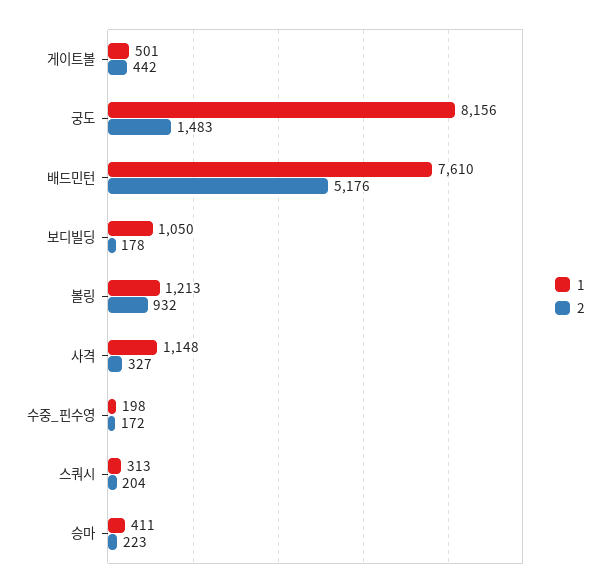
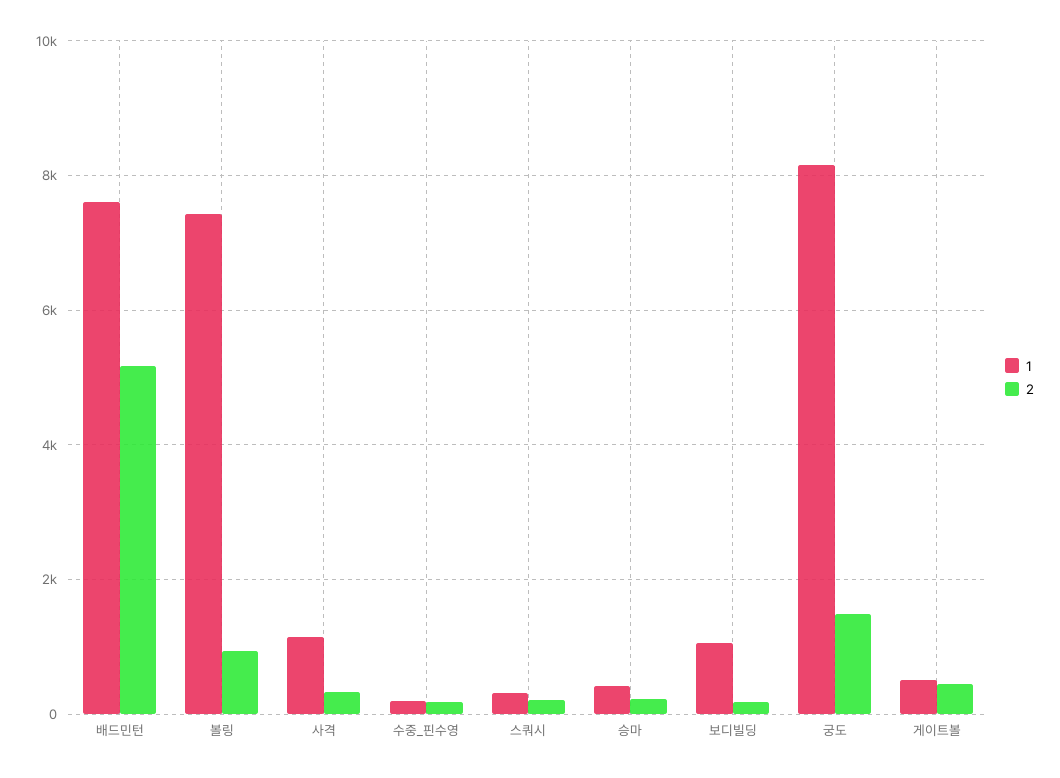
  {
    "1": {
      "게이트볼": 501,
      "궁도": 8156,
      "배드민턴": 7610,
      "보디빌딩": 1050,
-     "볼링": 1213,
+     "볼링": 7400,
      "사격": 1148,
      "수중_핀수영": 198,
      "스쿼시": 313,
      "승마": 411
    },
    "2": {
      "게이트볼": 442,
      "궁도": 1483,
      "배드민턴": 5176,
      "보디빌딩": 178,
      "볼링": 932,
      "사격": 327,
      "수중_핀수영": 172,
      "스쿼시": 204,
      "승마": 223
    }
  }

